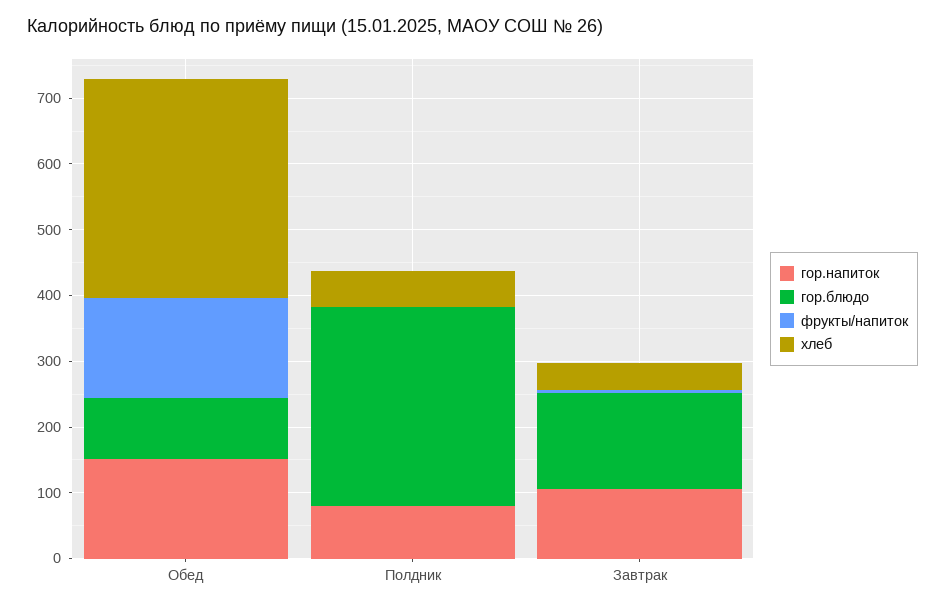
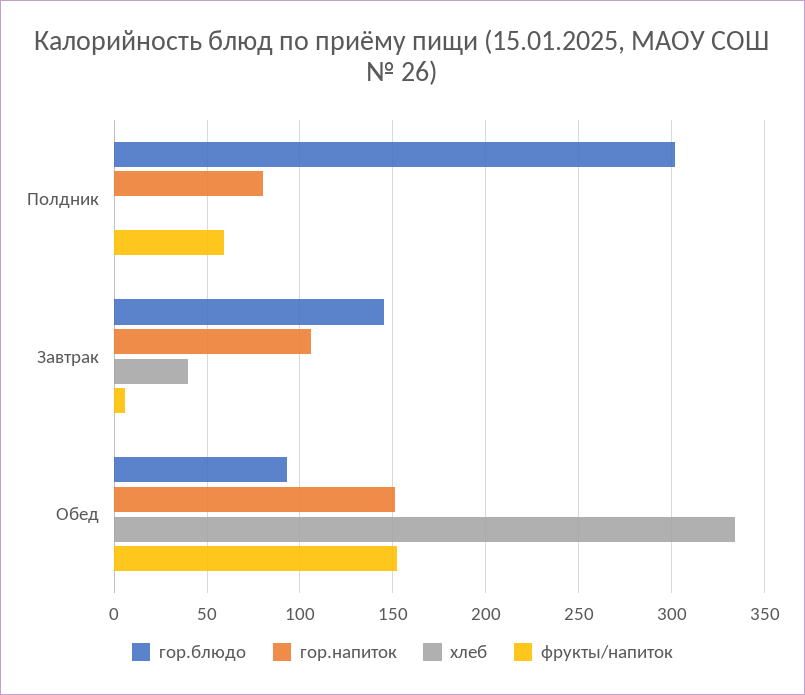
  {
    "гор.напиток": {
      "Обед": 150,
      "Полдник": 80,
      "Завтрак": 105
    },
    "гор.блюдо": {
      "Обед": 95,
      "Полдник": 300,
      "Завтрак": 145
    },
    "фрукты/напиток": {
      "Обед": 150,
-     "Полдник": 0,
+     "Полдник": 60,
      "Завтрак": 5
    },
    "хлеб": {
      "Обед": 335,
-     "Полдник": 60,
+     "Полдник": 0,
      "Завтрак": 40
    }
  }

